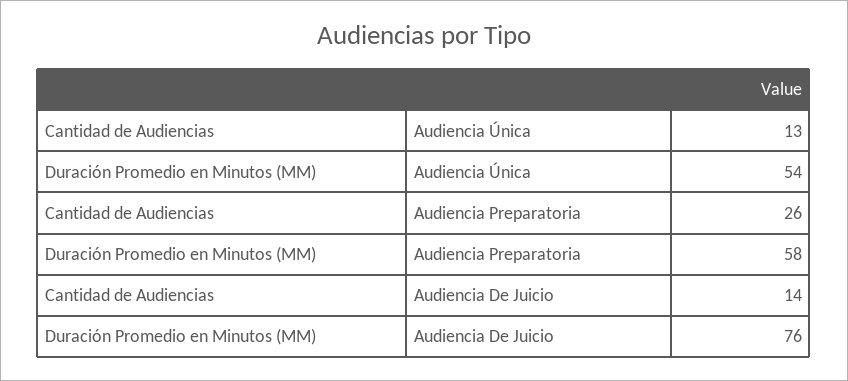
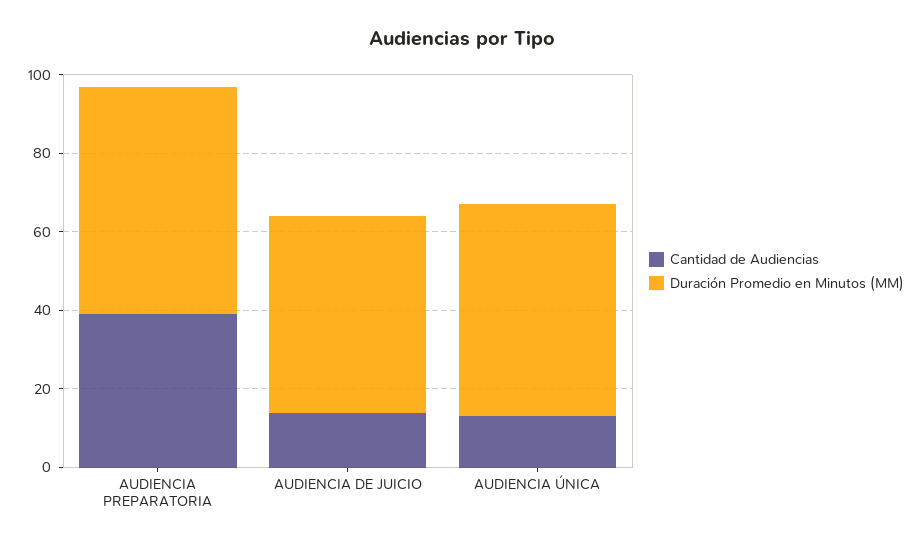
  {
    "Cantidad de Audiencias": {
      "Audiencia Única": 13,
-     "Audiencia Preparatoria": 26,
+     "Audiencia Preparatoria": 40,
      "Audiencia De Juicio": 14
    },
    "Duración Promedio en Minutos (MM)": {
      "Audiencia Única": 54,
      "Audiencia Preparatoria": 58,
-     "Audiencia De Juicio": 76
+     "Audiencia De Juicio": 50
    }
  }

